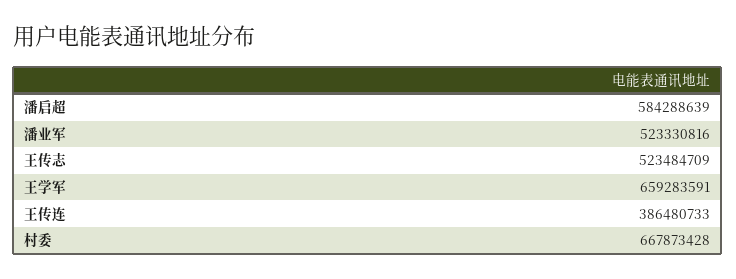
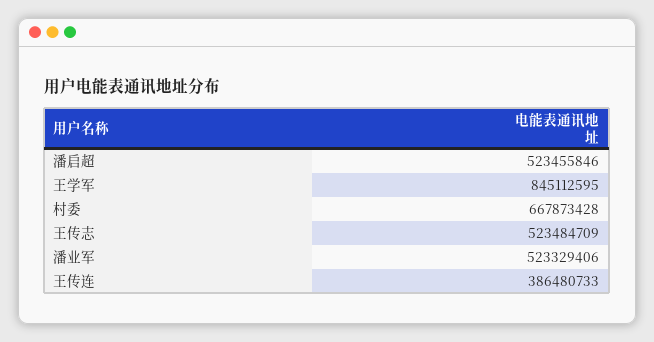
  {
-   "潘启超": 584288639,
+   "潘启超": 523455846,
-   "潘业军": 523330816,
+   "潘业军": 523329406,
    "王传志": 523484709,
-   "王学军": 659283591,
+   "王学军": 845112595,
    "王传连": 386480733,
    "村委": 667873428
  }

